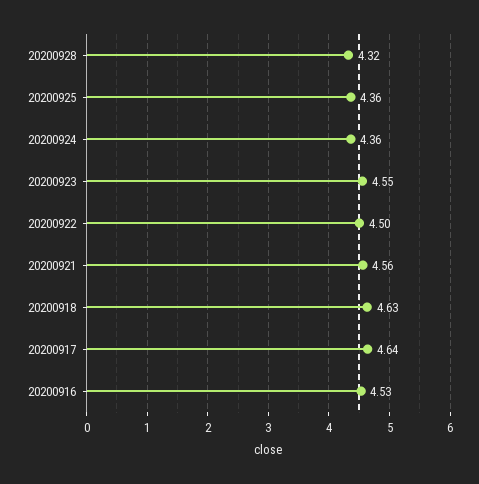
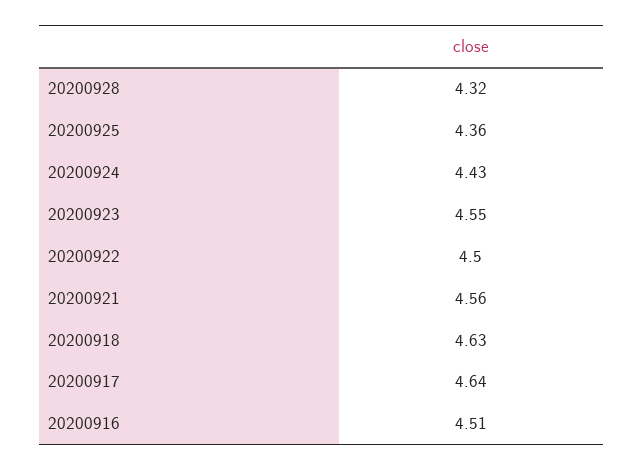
  {
    "20200928": 4.32,
    "20200925": 4.36,
-   "20200924": 4.36,
+   "20200924": 4.43,
    "20200923": 4.55,
    "20200922": 4.5,
    "20200921": 4.56,
    "20200918": 4.63,
    "20200917": 4.64,
-   "20200916": 4.53
+   "20200916": 4.51
  }

